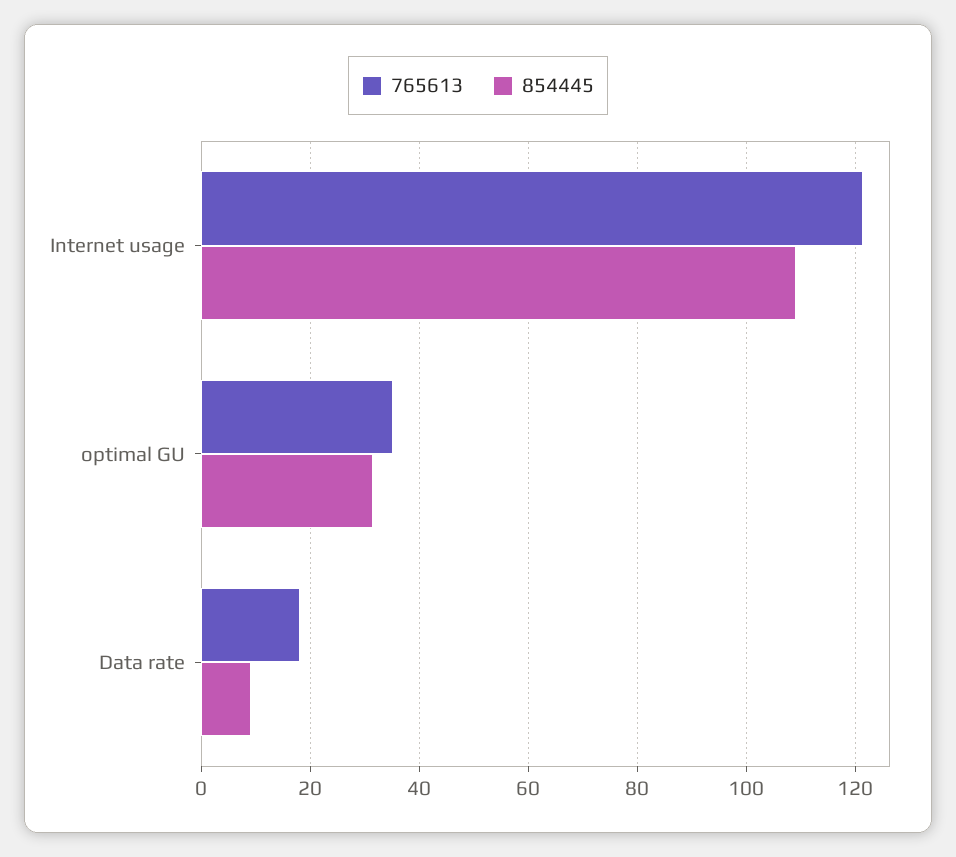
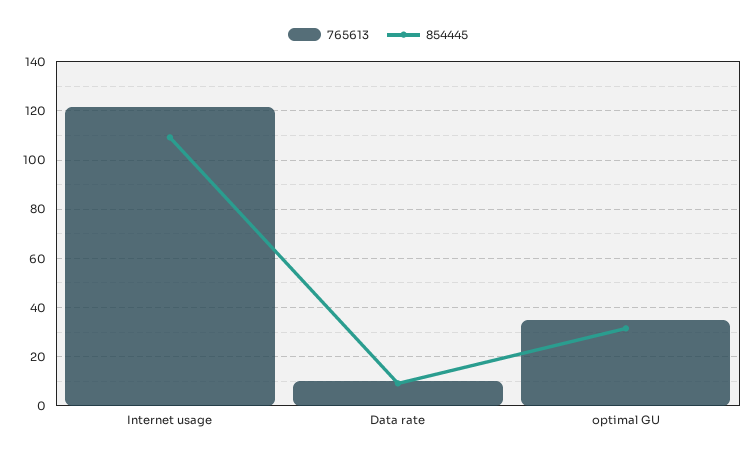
  {
    "765613": {
      "Internet usage": 122,
      "optimal GU": 36,
-     "Data rate": 18
+     "Data rate": 10
    },
    "854445": {
      "Internet usage": 110,
      "optimal GU": 32,
      "Data rate": 10
    }
  }

